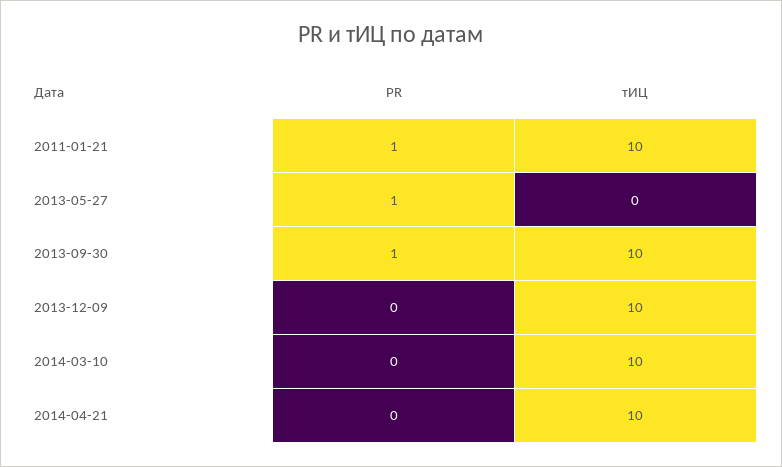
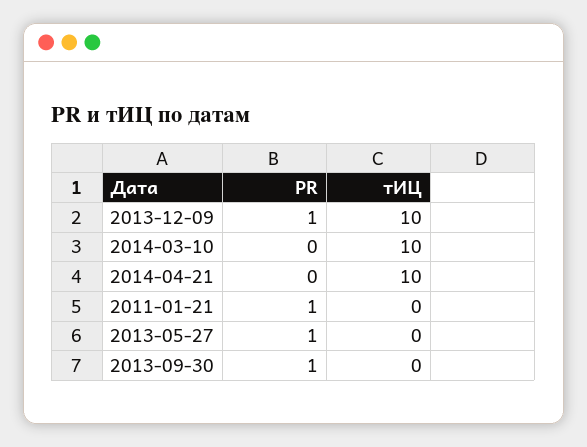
  {
    "PR": {
      "2011-01-21": 1,
      "2013-05-27": 1,
      "2013-09-30": 1,
-     "2013-12-09": 0,
+     "2013-12-09": 1,
      "2014-03-10": 0,
      "2014-04-21": 0
    },
    "тИЦ": {
-     "2011-01-21": 10,
+     "2011-01-21": 0,
      "2013-05-27": 0,
-     "2013-09-30": 10,
+     "2013-09-30": 0,
      "2013-12-09": 10,
      "2014-03-10": 10,
      "2014-04-21": 10
    }
  }

